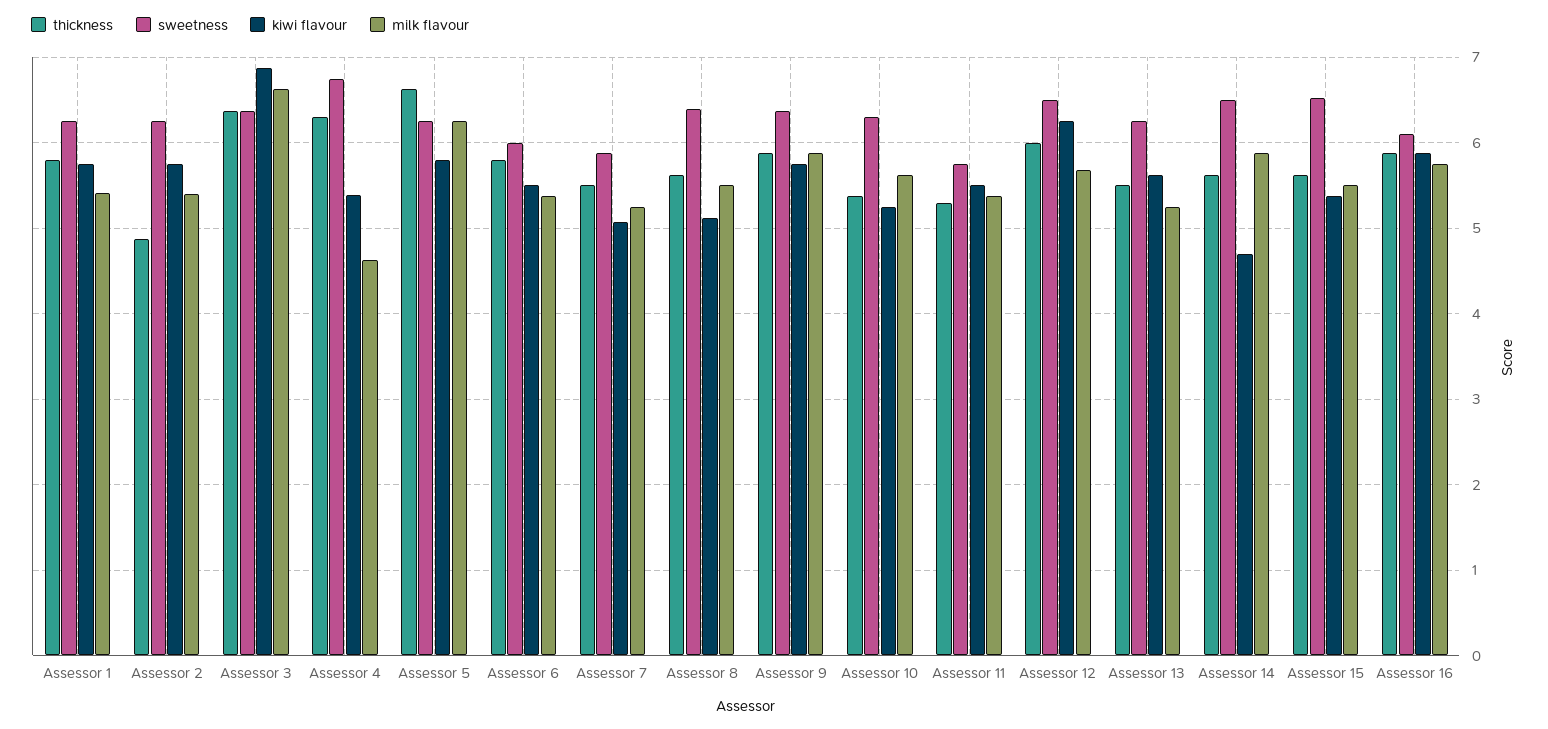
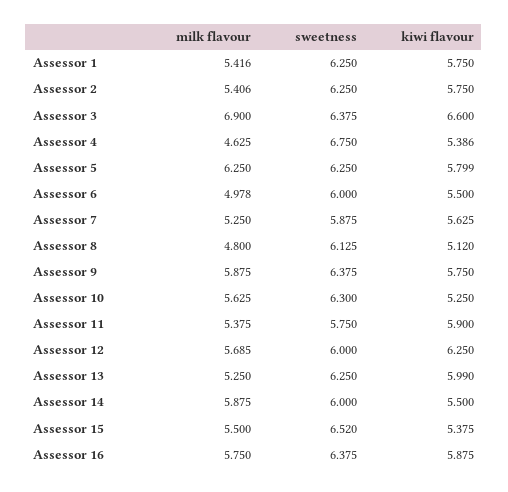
  {
-   "thickness": {
-     "Assessor 1": 5.8,
-     "Assessor 2": 4.9,
-     "Assessor 3": 6.4,
-     "Assessor 4": 6.3,
-     "Assessor 5": 6.6,
-     "Assessor 6": 5.8,
-     "Assessor 7": 5.5,
-     "Assessor 8": 5.6,
-     "Assessor 9": 5.9,
-     "Assessor 10": 5.4,
-     "Assessor 11": 5.3,
-     "Assessor 12": 6,
-     "Assessor 13": 5.5,
-     "Assessor 14": 5.6,
-     "Assessor 15": 5.6,
-     "Assessor 16": 5.9
-   },
    "sweetness": {
      "Assessor 1": 6.25,
      "Assessor 2": 6.25,
      "Assessor 3": 6.375,
      "Assessor 4": 6.75,
      "Assessor 5": 6.25,
      "Assessor 6": 6,
      "Assessor 7": 5.875,
-     "Assessor 8": 6.4,
+     "Assessor 8": 6.125,
      "Assessor 9": 6.375,
      "Assessor 10": 6.3,
      "Assessor 11": 5.75,
-     "Assessor 12": 6.5,
+     "Assessor 12": 6,
      "Assessor 13": 6.25,
-     "Assessor 14": 6.5,
+     "Assessor 14": 6,
      "Assessor 15": 6.52,
-     "Assessor 16": 6.1
+     "Assessor 16": 6.375
    },
    "kiwi flavour": {
      "Assessor 1": 5.75,
      "Assessor 2": 5.75,
-     "Assessor 3": 6.9,
+     "Assessor 3": 6.6,
      "Assessor 4": 5.386,
      "Assessor 5": 5.799,
      "Assessor 6": 5.5,
-     "Assessor 7": 5.1,
+     "Assessor 7": 5.625,
      "Assessor 8": 5.12,
      "Assessor 9": 5.75,
      "Assessor 10": 5.25,
-     "Assessor 11": 5.5,
+     "Assessor 11": 5.9,
      "Assessor 12": 6.25,
-     "Assessor 13": 5.6,
+     "Assessor 13": 5.99,
-     "Assessor 14": 4.7,
+     "Assessor 14": 5.5,
      "Assessor 15": 5.375,
      "Assessor 16": 5.875
    },
    "milk flavour": {
      "Assessor 1": 5.416,
      "Assessor 2": 5.406,
-     "Assessor 3": 6.6,
+     "Assessor 3": 6.9,
      "Assessor 4": 4.625,
      "Assessor 5": 6.25,
-     "Assessor 6": 5.4,
+     "Assessor 6": 4.978,
      "Assessor 7": 5.25,
-     "Assessor 8": 5.5,
+     "Assessor 8": 4.8,
      "Assessor 9": 5.875,
      "Assessor 10": 5.625,
      "Assessor 11": 5.375,
      "Assessor 12": 5.685,
      "Assessor 13": 5.25,
      "Assessor 14": 5.875,
      "Assessor 15": 5.5,
      "Assessor 16": 5.75
    }
  }

